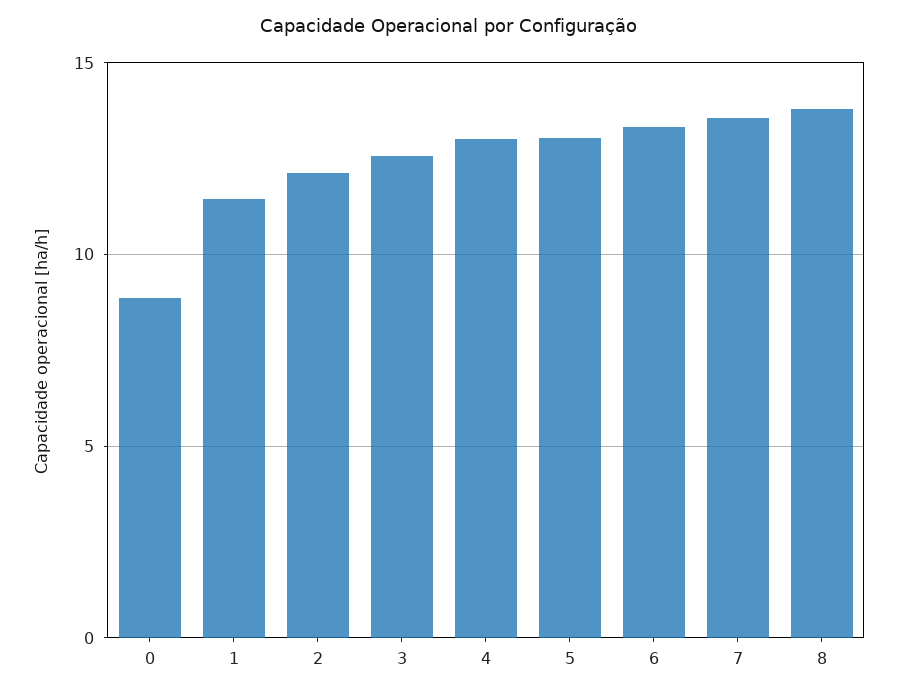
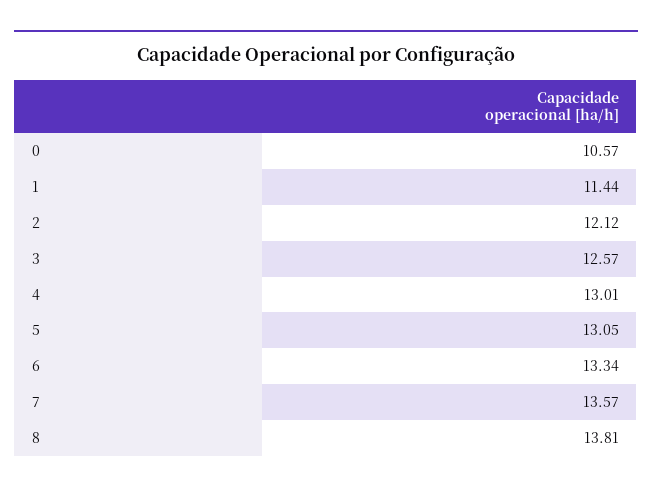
  {
-   "0": 9,
+   "0": 10.57,
    "1": 11.44,
    "2": 12.12,
    "3": 12.57,
    "4": 13.01,
    "5": 13.05,
    "6": 13.34,
    "7": 13.57,
    "8": 13.81
  }

